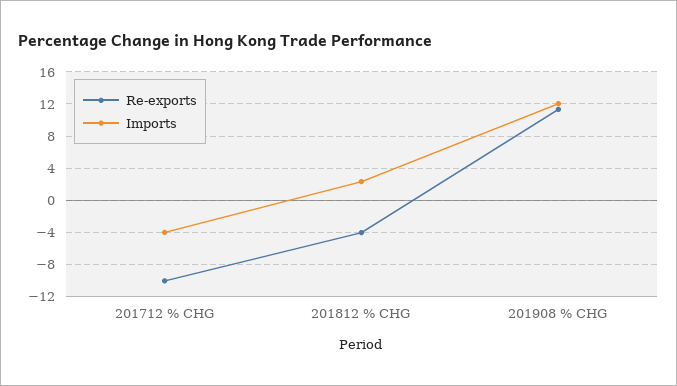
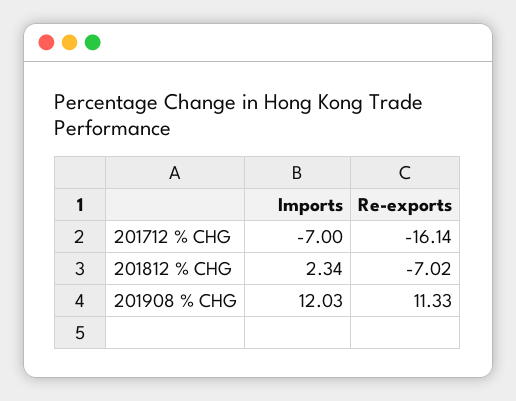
  {
    "Re-exports": {
-     "201712 % CHG": -10,
+     "201712 % CHG": -16.14,
-     "201812 % CHG": -4,
+     "201812 % CHG": -7.02,
      "201908 % CHG": 11.33
    },
    "Imports": {
-     "201712 % CHG": -4,
+     "201712 % CHG": -7,
      "201812 % CHG": 2.34,
      "201908 % CHG": 12.03
    }
  }

